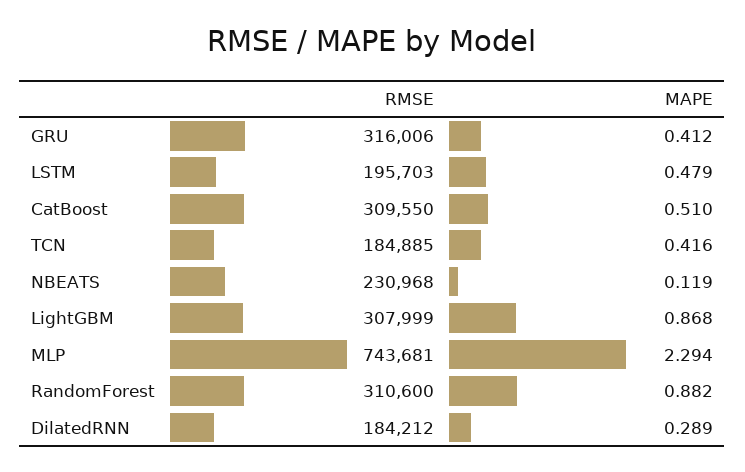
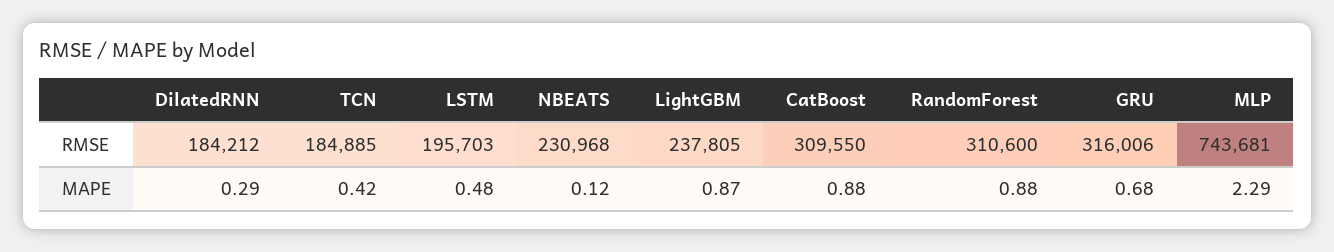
  {
    "RMSE": {
      "GRU": 316006,
      "LSTM": 195703,
      "CatBoost": 309550,
      "TCN": 184885,
      "NBEATS": 230968,
-     "LightGBM": 307999,
+     "LightGBM": 237805,
      "MLP": 743681,
      "RandomForest": 310600,
      "DilatedRNN": 184212
    },
    "MAPE": {
-     "GRU": 0.412,
+     "GRU": 0.68,
      "LSTM": 0.479,
-     "CatBoost": 0.51,
+     "CatBoost": 0.88,
      "TCN": 0.416,
      "NBEATS": 0.119,
      "LightGBM": 0.868,
      "MLP": 2.294,
      "RandomForest": 0.882,
      "DilatedRNN": 0.289
    }
  }

